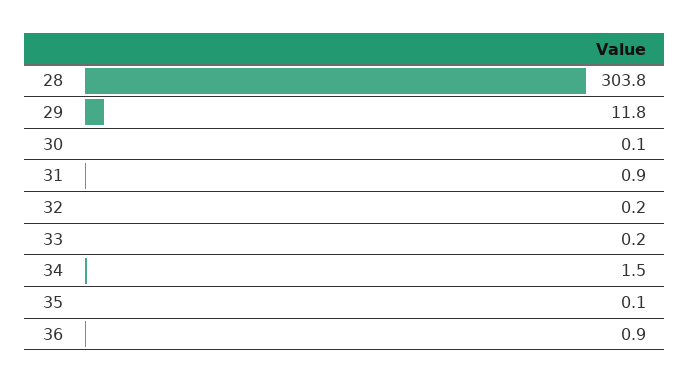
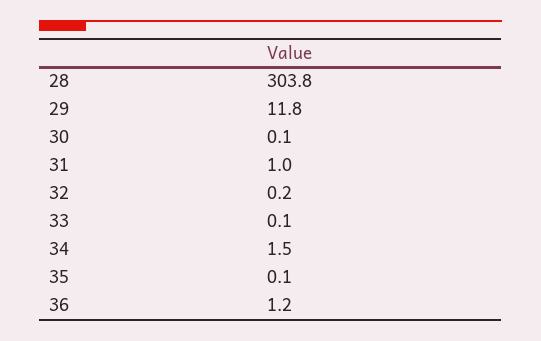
  {
    "28": 303.8,
    "29": 11.8,
    "30": 0.1,
-   "31": 0.9,
+   "31": 1,
    "32": 0.2,
-   "33": 0.2,
+   "33": 0.1,
    "34": 1.5,
    "35": 0.1,
-   "36": 0.9
+   "36": 1.2
  }

